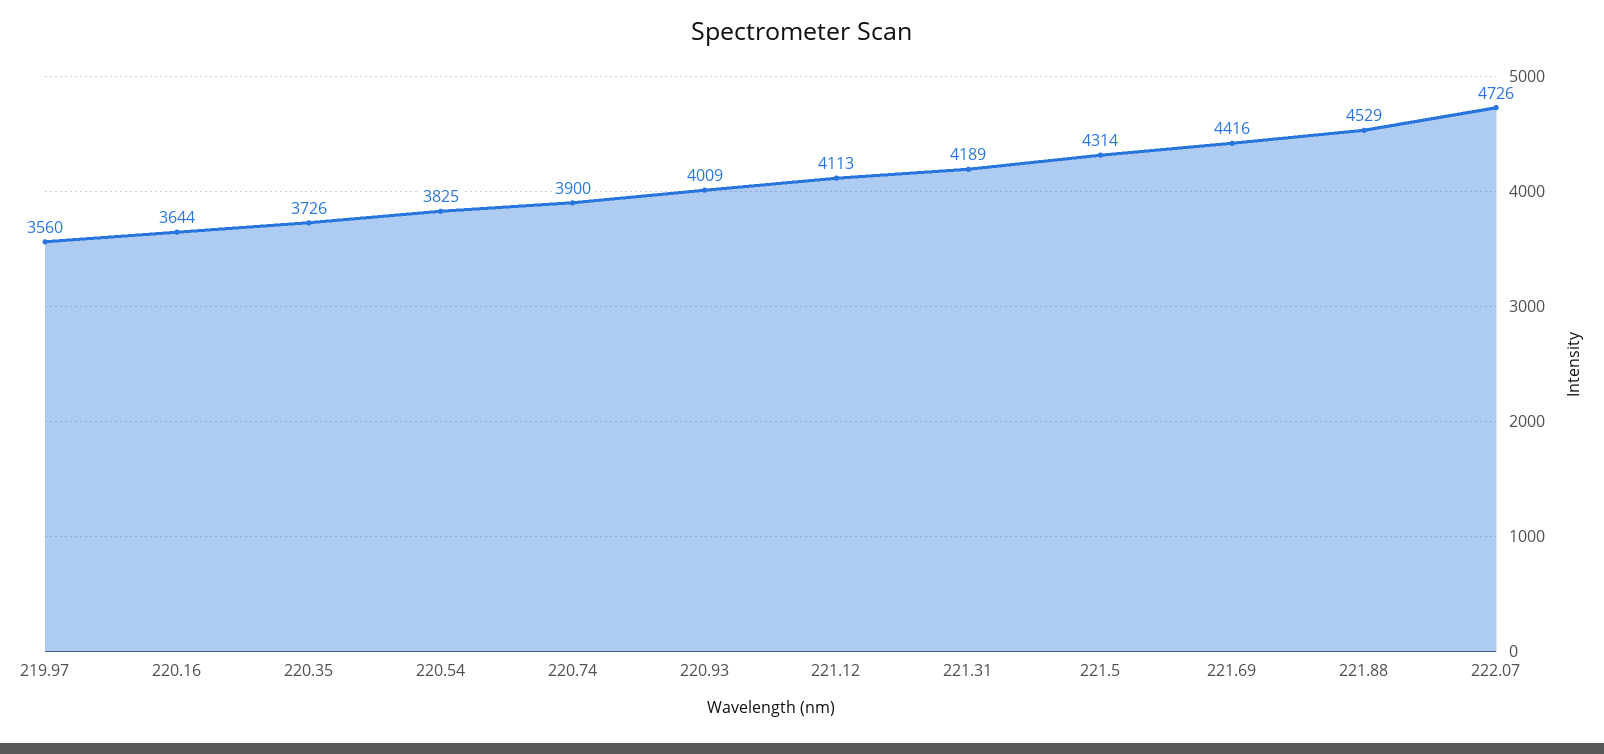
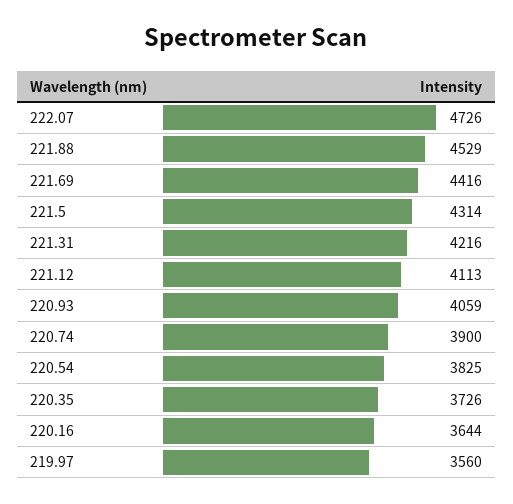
  {
    "219.97": 3560,
    "220.16": 3644,
    "220.35": 3726,
    "220.54": 3825,
    "220.74": 3900,
-   "220.93": 4009,
+   "220.93": 4059,
    "221.12": 4113,
-   "221.31": 4189,
+   "221.31": 4216,
    "221.5": 4314,
    "221.69": 4416,
    "221.88": 4529,
    "222.07": 4726
  }

